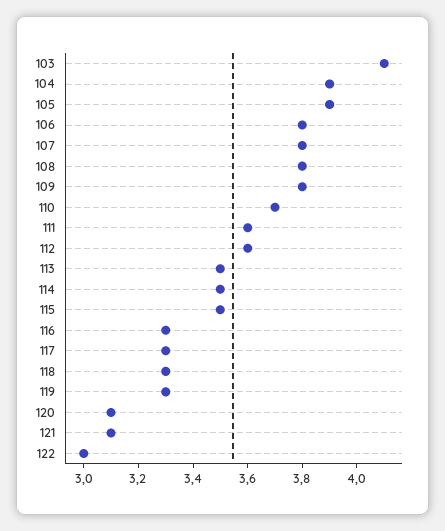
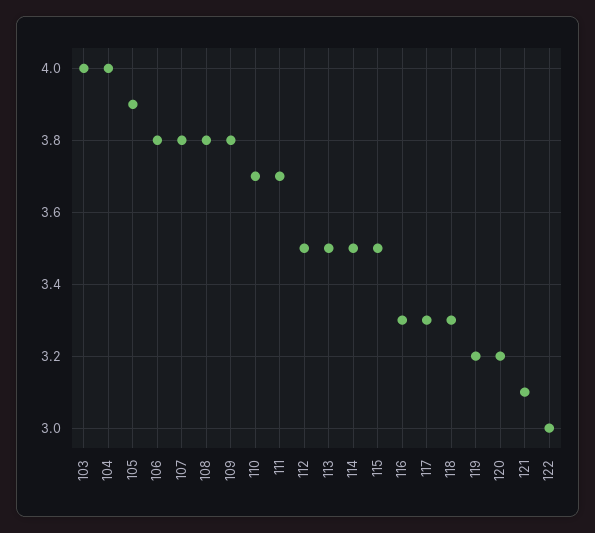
  {
-   "103": 4.1,
+   "103": 4,
-   "104": 3.9,
+   "104": 4,
    "105": 3.9,
    "106": 3.8,
    "107": 3.8,
    "108": 3.8,
    "109": 3.8,
    "110": 3.7,
-   "111": 3.6,
+   "111": 3.7,
-   "112": 3.6,
+   "112": 3.5,
    "113": 3.5,
    "114": 3.5,
    "115": 3.5,
    "116": 3.3,
    "117": 3.3,
    "118": 3.3,
-   "119": 3.3,
+   "119": 3.2,
-   "120": 3.1,
+   "120": 3.2,
    "121": 3.1,
    "122": 3
  }

